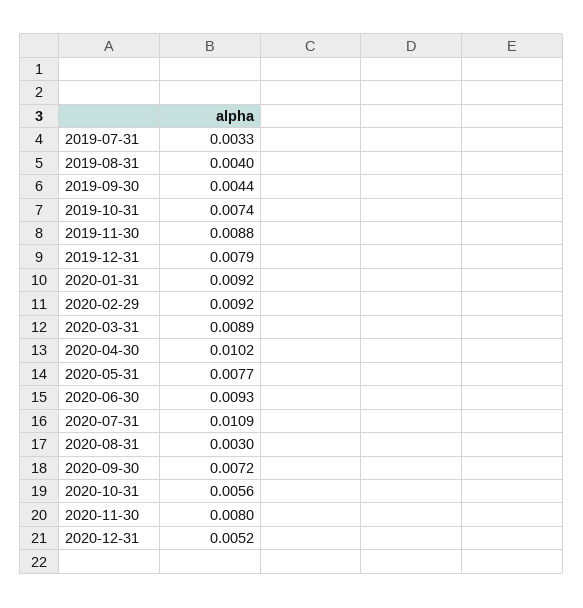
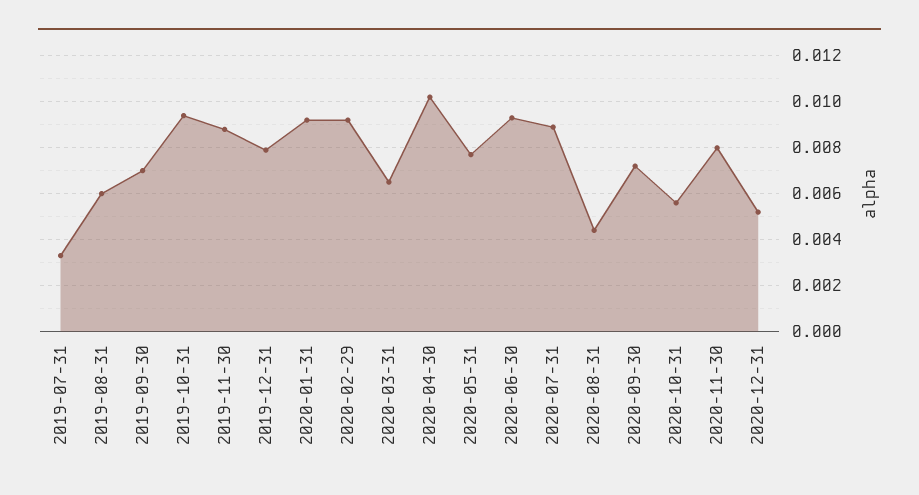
  {
    "2019-07-31": 0.0033,
-   "2019-08-31": 0.004,
+   "2019-08-31": 0.006,
-   "2019-09-30": 0.0044,
+   "2019-09-30": 0.007,
-   "2019-10-31": 0.0074,
+   "2019-10-31": 0.0095,
    "2019-11-30": 0.0088,
    "2019-12-31": 0.0079,
    "2020-01-31": 0.0092,
    "2020-02-29": 0.0092,
-   "2020-03-31": 0.0089,
+   "2020-03-31": 0.0065,
    "2020-04-30": 0.0102,
    "2020-05-31": 0.0077,
    "2020-06-30": 0.0093,
-   "2020-07-31": 0.0109,
+   "2020-07-31": 0.009,
-   "2020-08-31": 0.003,
+   "2020-08-31": 0.0045,
    "2020-09-30": 0.0072,
    "2020-10-31": 0.0056,
    "2020-11-30": 0.008,
    "2020-12-31": 0.0052
  }

